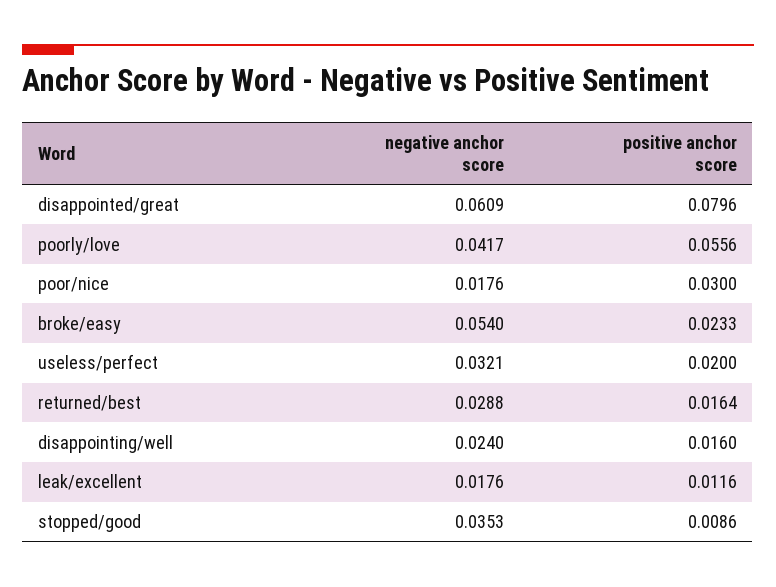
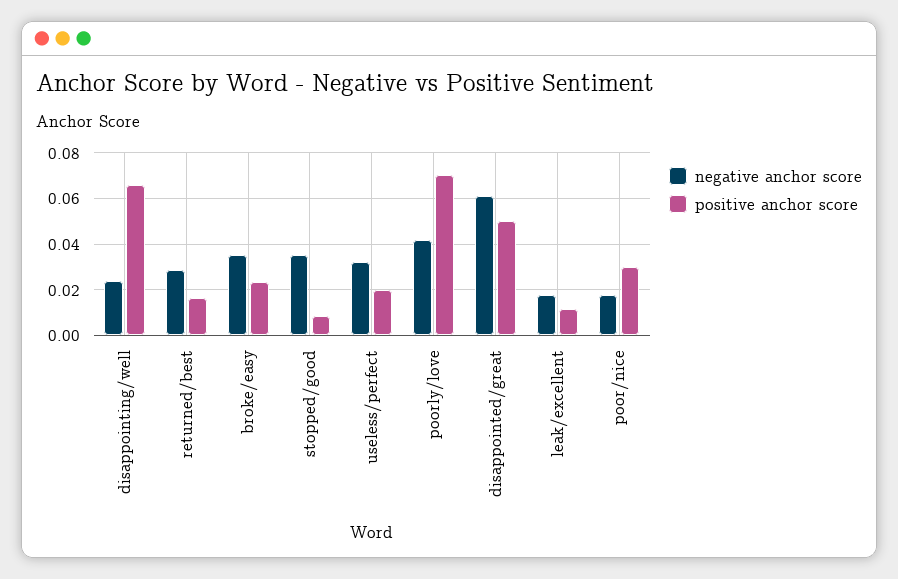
  {
    "negative anchor score": {
      "disappointed/great": 0.0609,
      "poorly/love": 0.0417,
      "poor/nice": 0.0176,
-     "broke/easy": 0.054,
+     "broke/easy": 0.035,
      "useless/perfect": 0.0321,
      "returned/best": 0.0288,
      "disappointing/well": 0.024,
      "leak/excellent": 0.0176,
      "stopped/good": 0.0353
    },
    "positive anchor score": {
-     "disappointed/great": 0.0796,
+     "disappointed/great": 0.05,
-     "poorly/love": 0.0556,
+     "poorly/love": 0.07,
      "poor/nice": 0.03,
      "broke/easy": 0.0233,
      "useless/perfect": 0.02,
      "returned/best": 0.0164,
-     "disappointing/well": 0.016,
+     "disappointing/well": 0.065,
      "leak/excellent": 0.0116,
      "stopped/good": 0.0086
    }
  }

